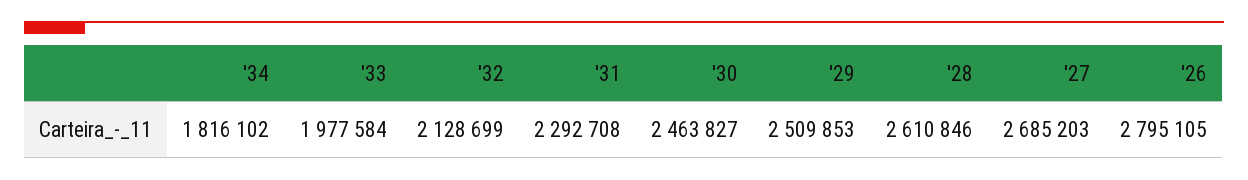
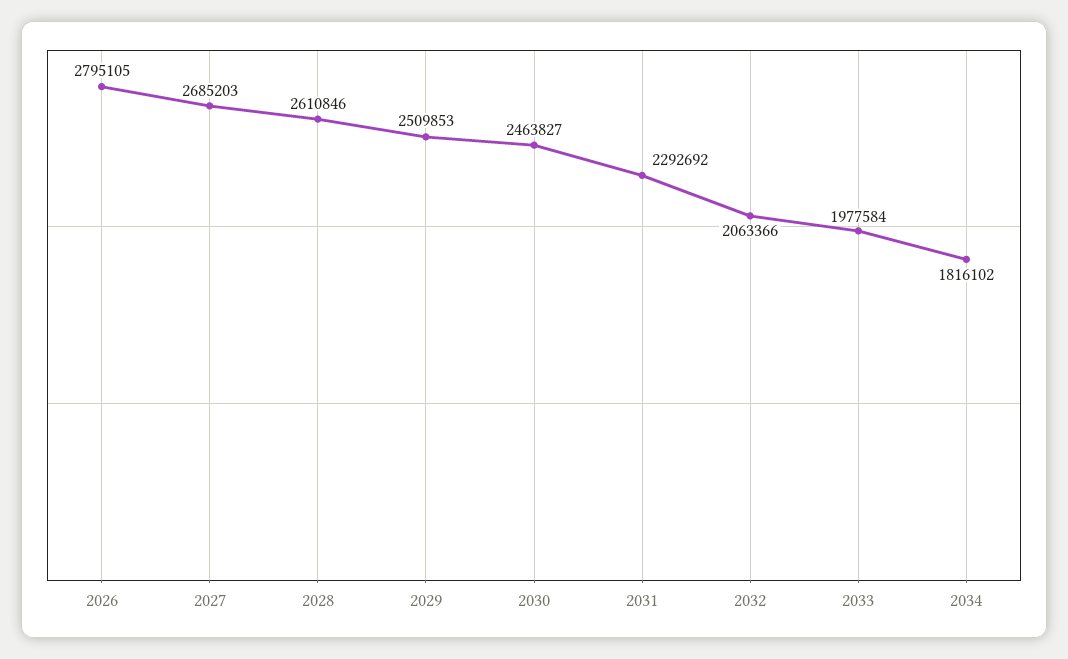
  {
    "'34": 1816102,
    "'33": 1977584,
-   "'32": 2128699,
+   "'32": 2063366,
-   "'31": 2292708,
+   "'31": 2292692,
    "'30": 2463827,
    "'29": 2509853,
    "'28": 2610846,
    "'27": 2685203,
    "'26": 2795105
  }

